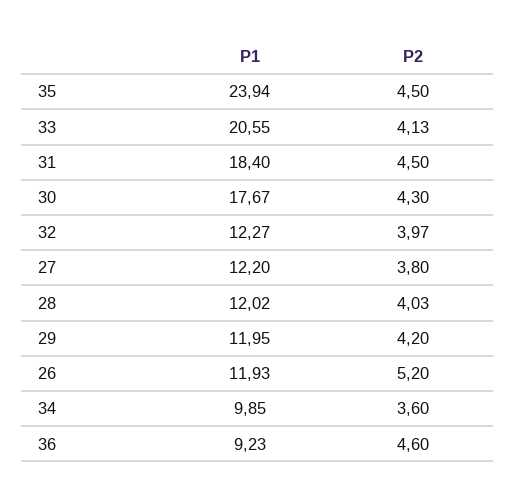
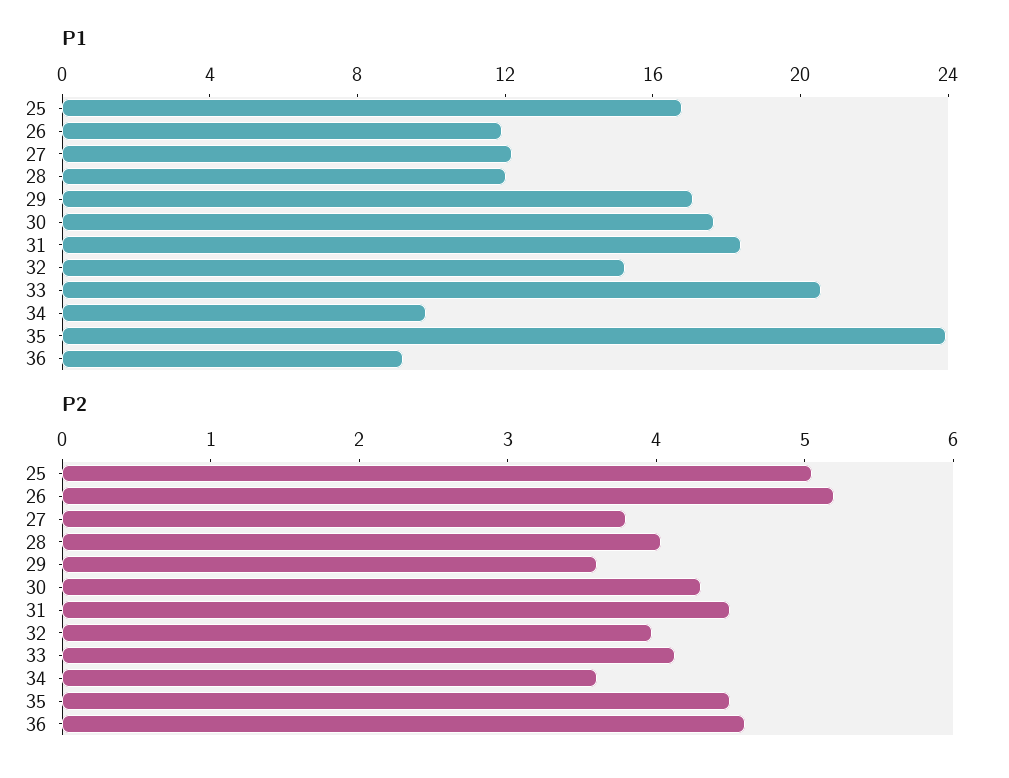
  {
    "P1": {
      "35": 23.94,
      "33": 20.55,
      "31": 18.4,
      "30": 17.67,
-     "32": 12.27,
+     "32": 15,
      "27": 12.2,
      "28": 12.02,
-     "29": 11.95,
+     "29": 17,
      "26": 11.93,
      "34": 9.85,
-     "36": 9.23
+     "36": 9.23,
+     "25": 17
    },
    "P2": {
      "35": 4.5,
      "33": 4.13,
      "31": 4.5,
      "30": 4.3,
      "32": 3.97,
      "27": 3.8,
      "28": 4.03,
-     "29": 4.2,
+     "29": 3.6,
      "26": 5.2,
      "34": 3.6,
-     "36": 4.6
+     "36": 4.6,
+     "25": 5
    }
  }

